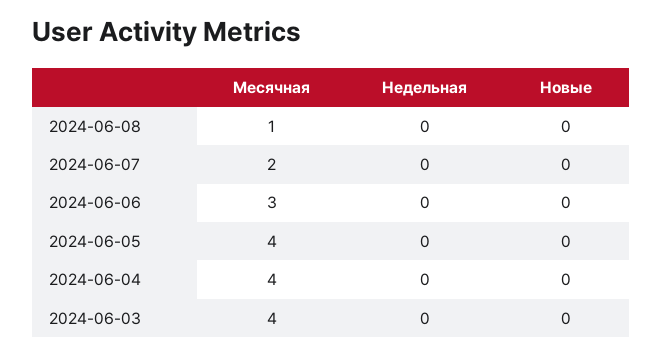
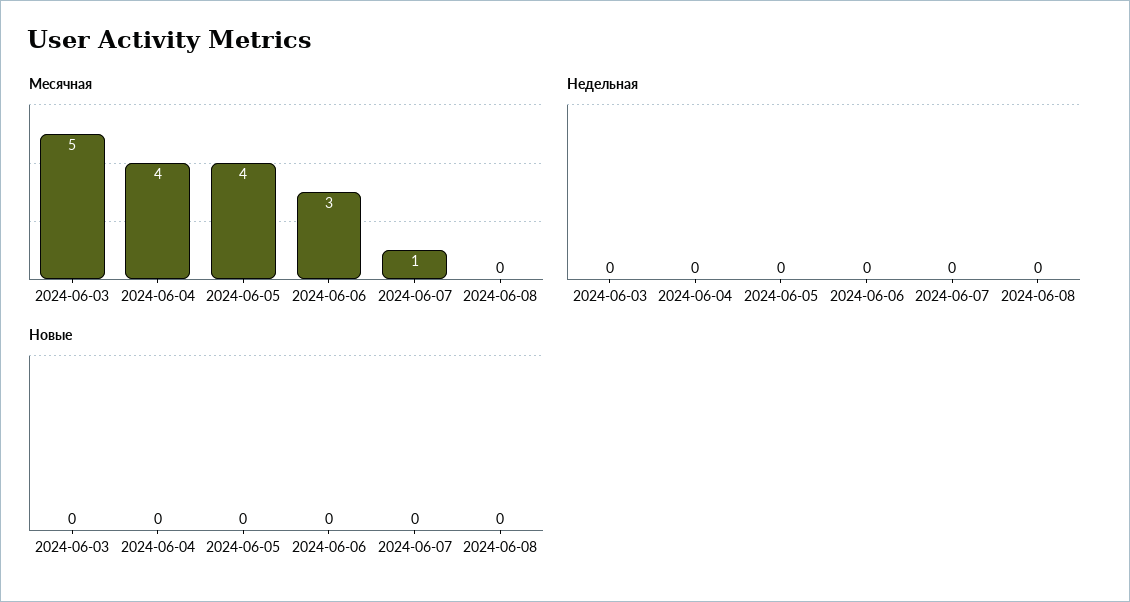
  {
    "Месячная": {
-     "2024-06-08": 1,
+     "2024-06-08": 0,
-     "2024-06-07": 2,
+     "2024-06-07": 1,
      "2024-06-06": 3,
      "2024-06-05": 4,
      "2024-06-04": 4,
-     "2024-06-03": 4
+     "2024-06-03": 5
    },
    "Недельная": {
      "2024-06-08": 0,
      "2024-06-07": 0,
      "2024-06-06": 0,
      "2024-06-05": 0,
      "2024-06-04": 0,
      "2024-06-03": 0
    },
    "Новые": {
      "2024-06-08": 0,
      "2024-06-07": 0,
      "2024-06-06": 0,
      "2024-06-05": 0,
      "2024-06-04": 0,
      "2024-06-03": 0
    }
  }

